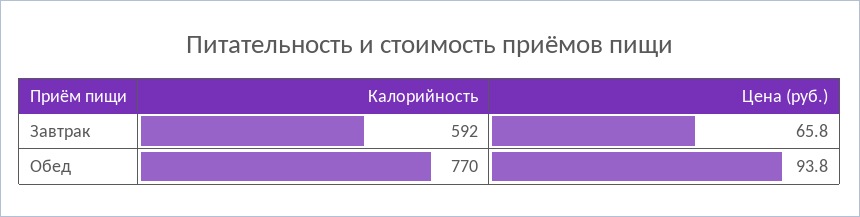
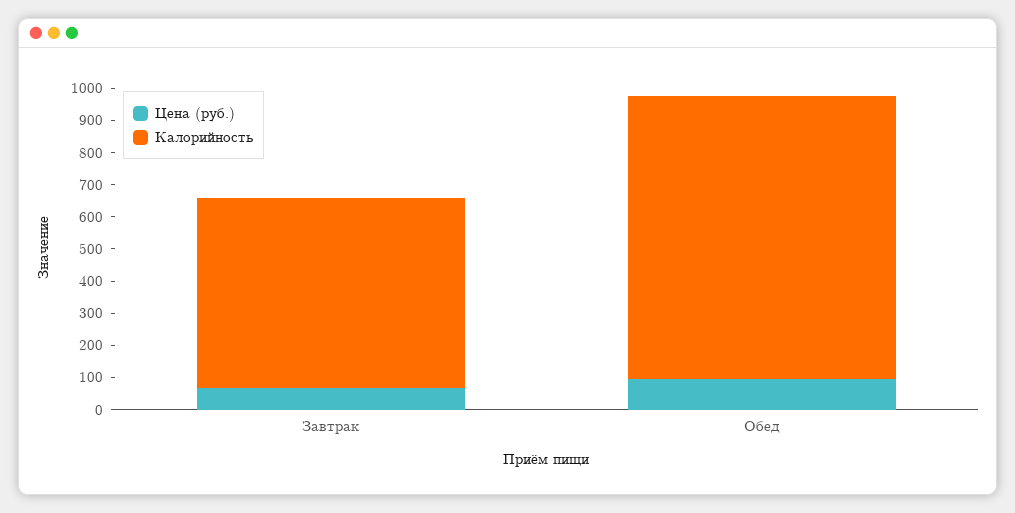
  {
    "Калорийность": {
      "Завтрак": 592,
-     "Обед": 770
+     "Обед": 875
    },
    "Цена (руб.)": {
      "Завтрак": 65.8,
      "Обед": 93.8
    }
  }

